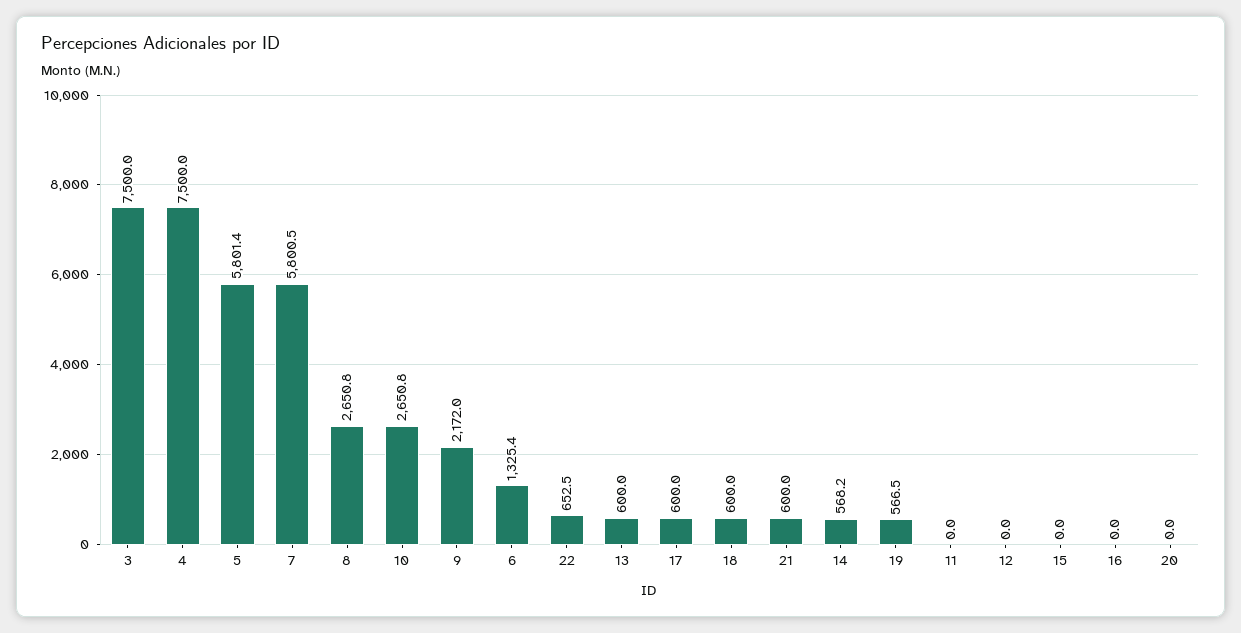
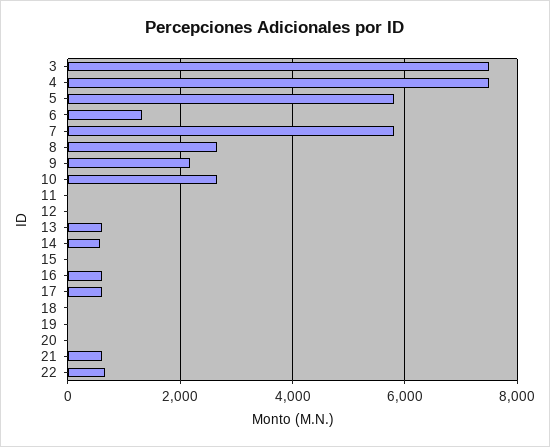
  {
    "3": 7500,
    "4": 7500,
    "5": 5801.4,
    "7": 5800.5,
    "8": 2650.8,
    "10": 2650.8,
    "9": 2172,
    "6": 1325.4,
    "22": 652.5,
    "13": 600,
    "17": 600,
-   "18": 600,
+   "18": 0,
    "21": 600,
    "14": 568.2,
-   "19": 566.5,
+   "19": 0,
    "11": 0,
    "12": 0,
    "15": 0,
-   "16": 0,
+   "16": 600,
    "20": 0
  }

